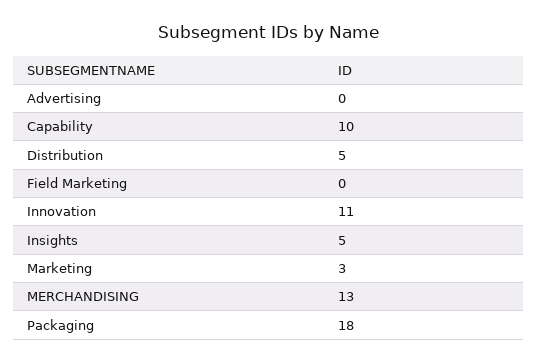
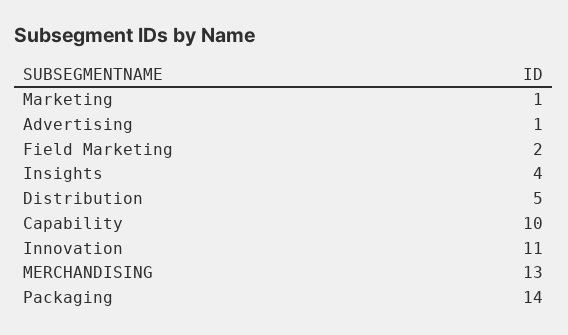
  {
-   "Advertising": 0,
+   "Advertising": 1,
    "Capability": 10,
    "Distribution": 5,
-   "Field Marketing": 0,
+   "Field Marketing": 2,
    "Innovation": 11,
-   "Insights": 5,
+   "Insights": 4,
-   "Marketing": 3,
+   "Marketing": 1,
    "MERCHANDISING": 13,
-   "Packaging": 18
+   "Packaging": 14
  }

